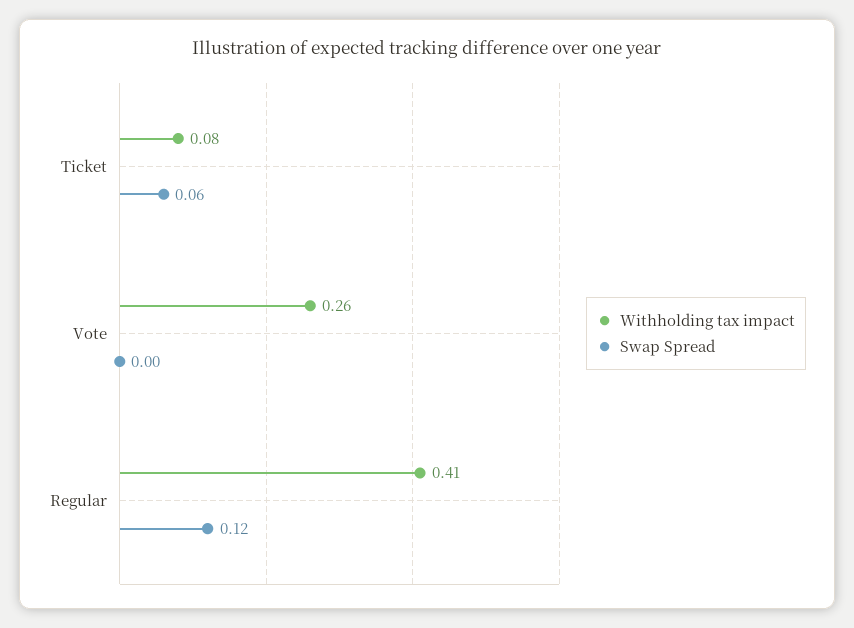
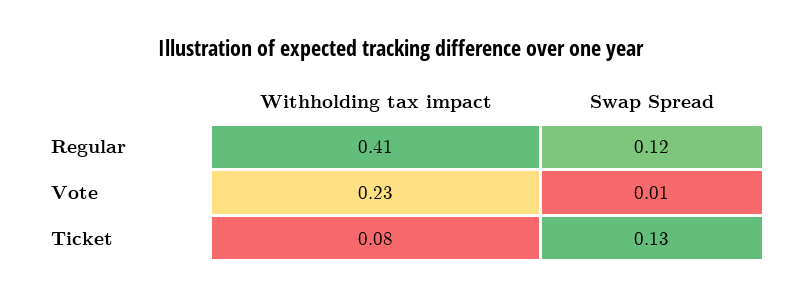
  {
    "Withholding tax impact": {
      "Ticket": 0.08,
-     "Vote": 0.26,
+     "Vote": 0.23,
      "Regular": 0.41
    },
    "Swap Spread": {
-     "Ticket": 0.06,
+     "Ticket": 0.13,
-     "Vote": 0,
+     "Vote": 0.01,
      "Regular": 0.12
    }
  }

